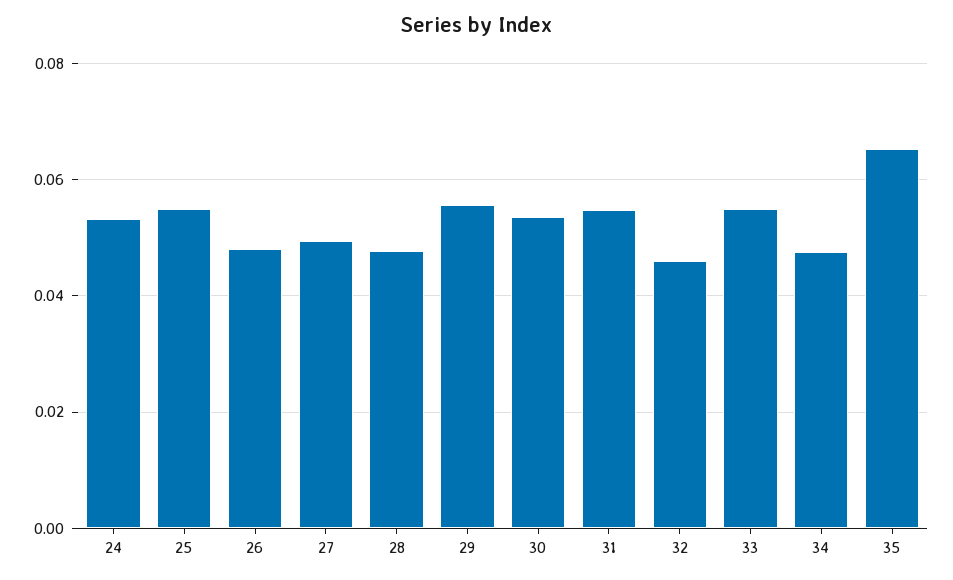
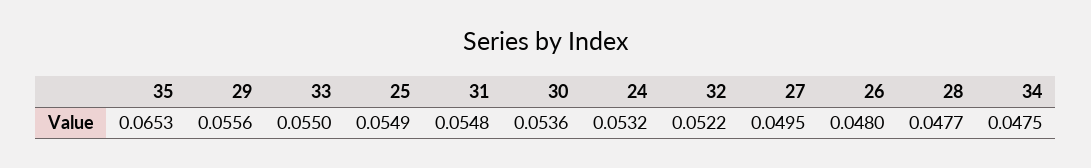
  {
    "24": 0.0532,
    "25": 0.0549,
    "26": 0.048,
    "27": 0.0495,
    "28": 0.0477,
    "29": 0.0556,
    "30": 0.0536,
    "31": 0.0548,
-   "32": 0.046,
+   "32": 0.0522,
    "33": 0.055,
    "34": 0.0475,
    "35": 0.0653
  }

